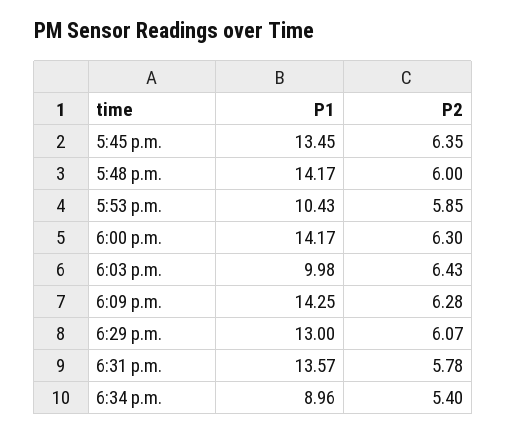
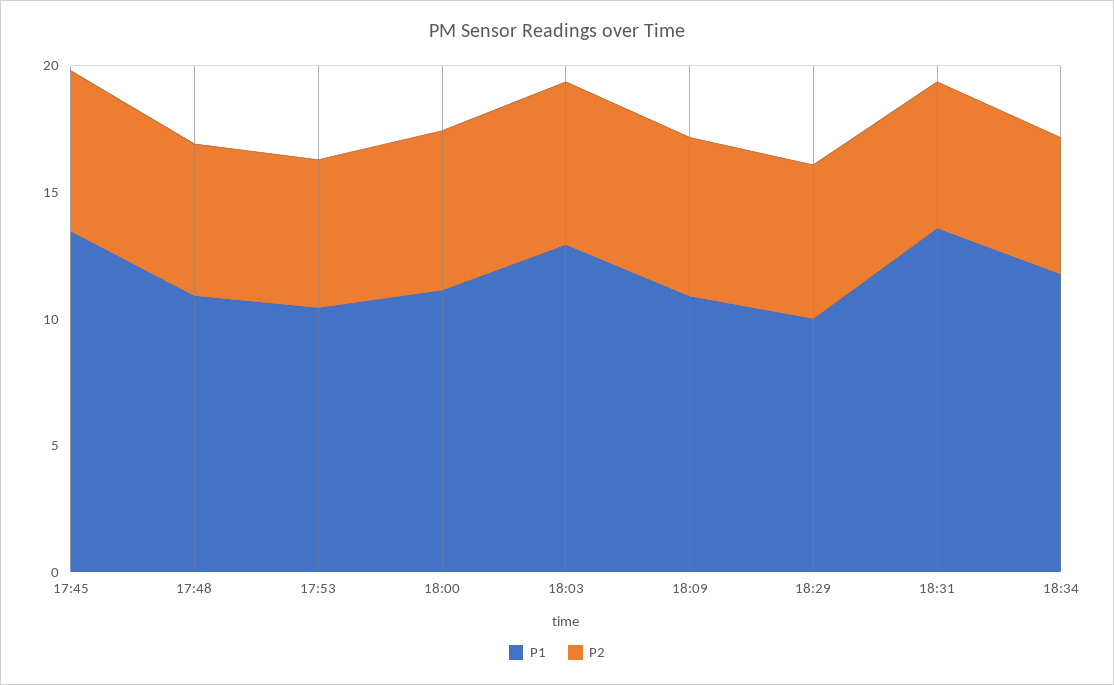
  {
    "P1": {
      "5:45 p.m.": 13.45,
-     "5:48 p.m.": 14.17,
+     "5:48 p.m.": 11,
      "5:53 p.m.": 10.43,
-     "6:00 p.m.": 14.17,
+     "6:00 p.m.": 11,
-     "6:03 p.m.": 9.98,
+     "6:03 p.m.": 13,
-     "6:09 p.m.": 14.25,
+     "6:09 p.m.": 11,
-     "6:29 p.m.": 13,
+     "6:29 p.m.": 10,
      "6:31 p.m.": 13.57,
-     "6:34 p.m.": 8.96
+     "6:34 p.m.": 12
    },
    "P2": {
      "5:45 p.m.": 6.35,
      "5:48 p.m.": 6,
      "5:53 p.m.": 5.85,
      "6:00 p.m.": 6.3,
      "6:03 p.m.": 6.43,
      "6:09 p.m.": 6.28,
      "6:29 p.m.": 6.07,
      "6:31 p.m.": 5.78,
      "6:34 p.m.": 5.4
    }
  }

